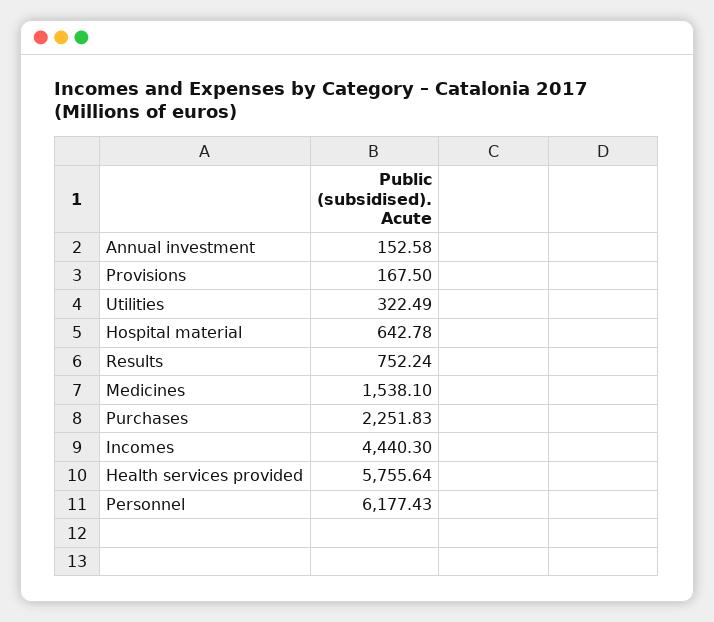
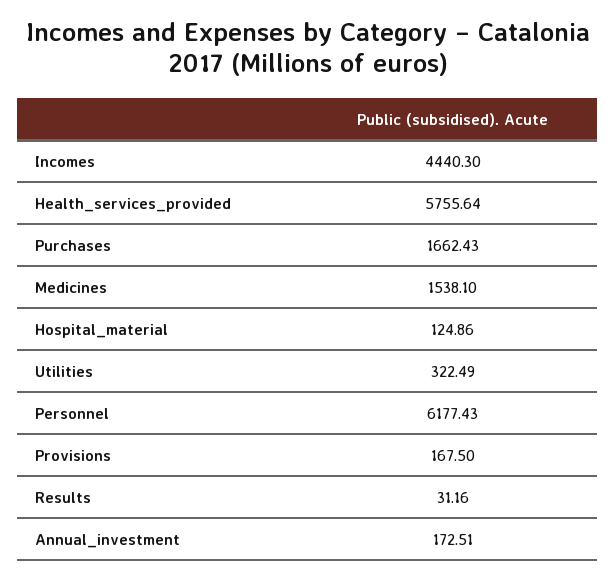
  {
-   "Annual investment": 152.58,
+   "Annual investment": 172.51,
    "Provisions": 167.5,
    "Utilities": 322.49,
-   "Hospital material": 642.78,
+   "Hospital material": 124.86,
-   "Results": 752.24,
+   "Results": 31.16,
    "Medicines": 1538.1,
-   "Purchases": 2251.83,
+   "Purchases": 1662.43,
    "Incomes": 4440.3,
    "Health services provided": 5755.64,
    "Personnel": 6177.43
  }

